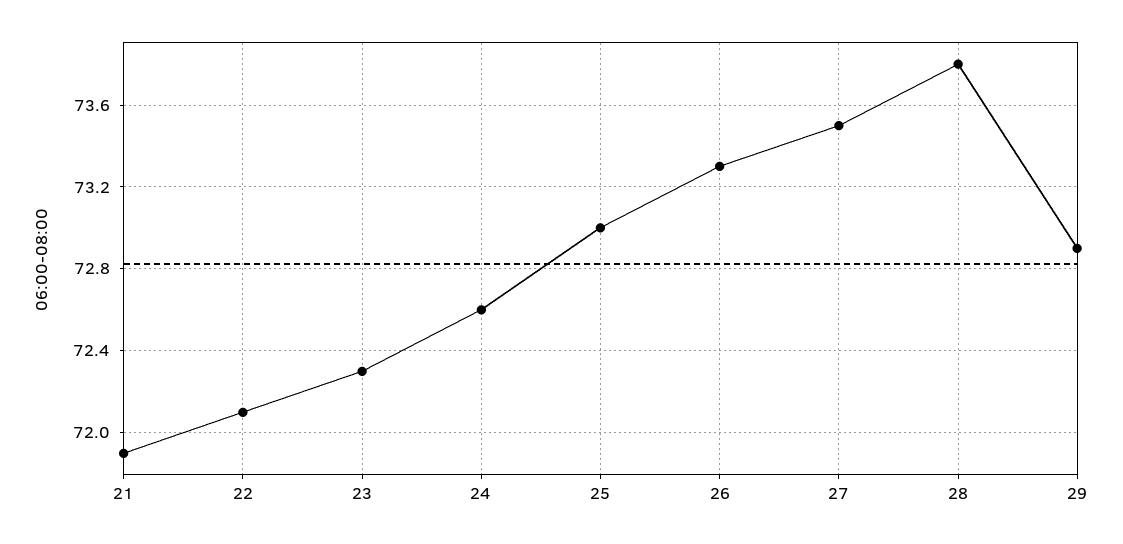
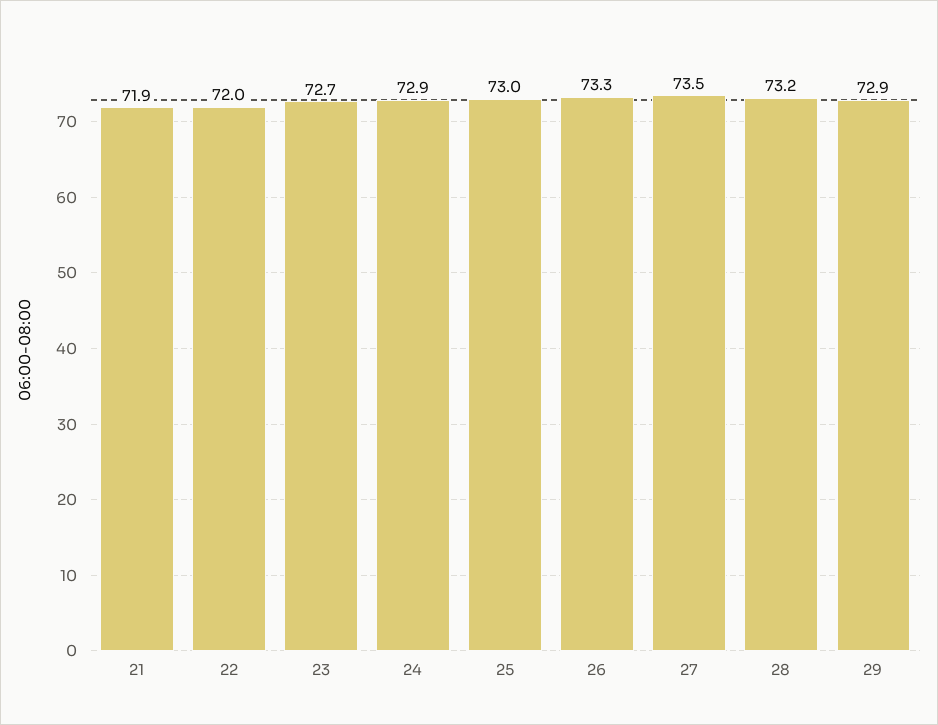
  {
    "21": 71.9,
-   "22": 72.1,
+   "22": 72,
-   "23": 72.3,
+   "23": 72.7,
-   "24": 72.6,
+   "24": 72.9,
    "25": 73,
    "26": 73.3,
    "27": 73.5,
-   "28": 73.8,
+   "28": 73.2,
    "29": 72.9
  }

